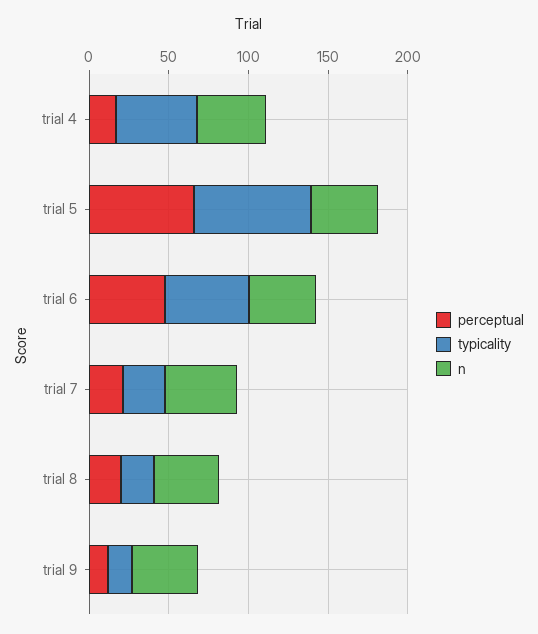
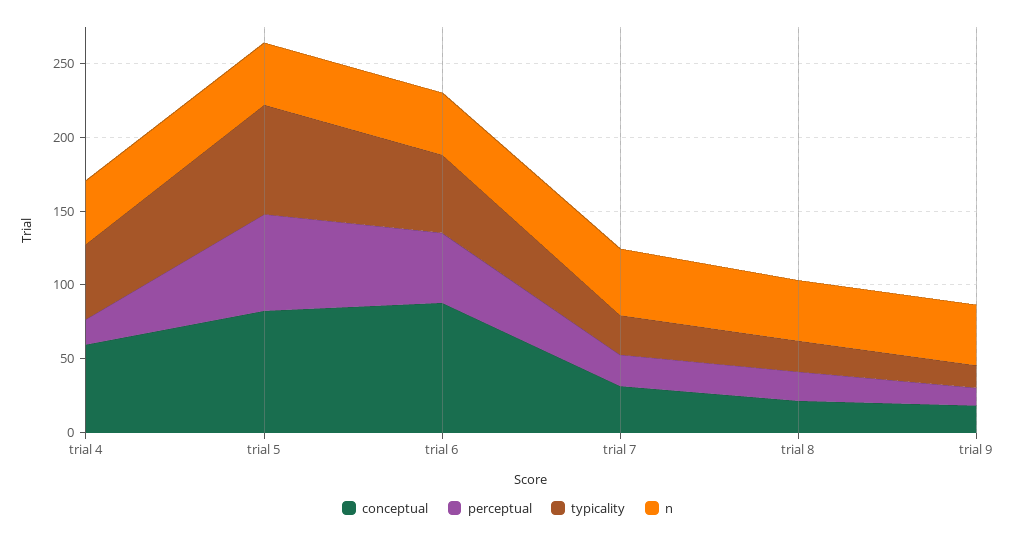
  {
    "perceptual": {
      "trial 4": 20,
      "trial 5": 70,
      "trial 6": 50,
      "trial 7": 20,
      "trial 8": 20,
      "trial 9": 10
    },
    "typicality": {
      "trial 4": 50,
      "trial 5": 70,
      "trial 6": 50,
      "trial 7": 30,
      "trial 8": 20,
      "trial 9": 20
    },
    "n": {
      "trial 4": 40,
      "trial 5": 40,
      "trial 6": 40,
      "trial 7": 50,
      "trial 8": 40,
      "trial 9": 40
-   }
+   },
+   "conceptual": {
+     "trial 4": 60,
+     "trial 5": 80,
+     "trial 6": 90,
+     "trial 7": 30,
+     "trial 8": 20,
+     "trial 9": 20
+   }
  }

